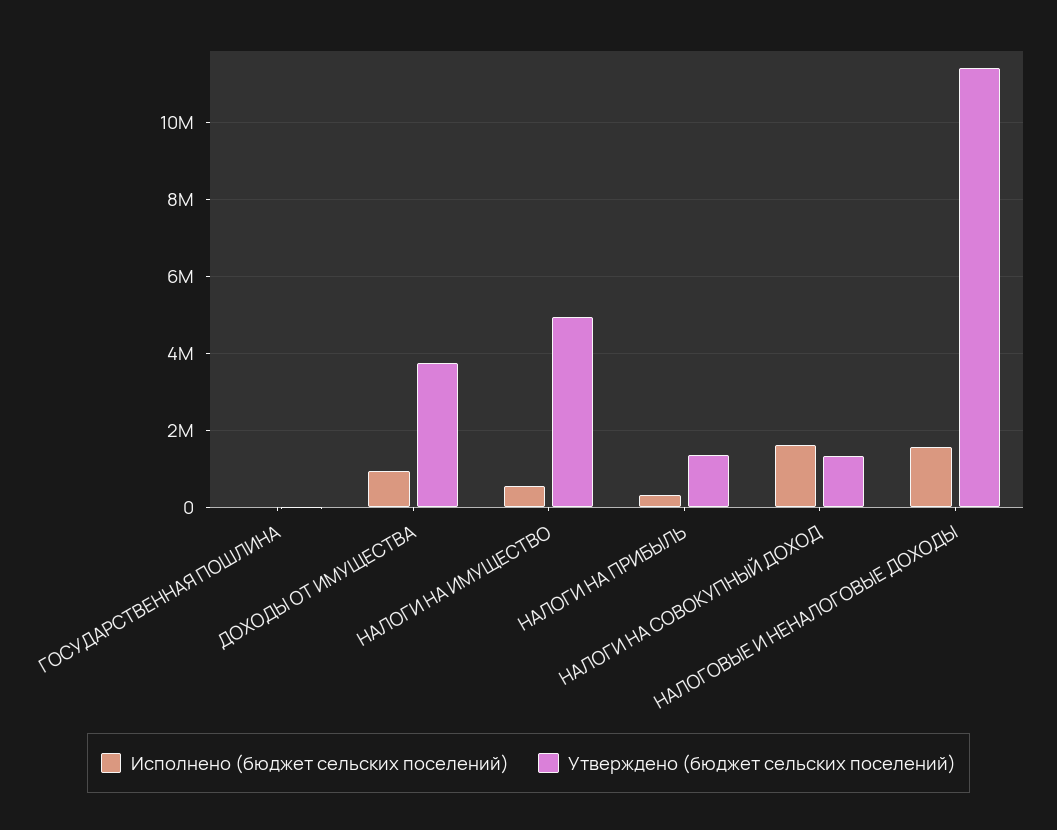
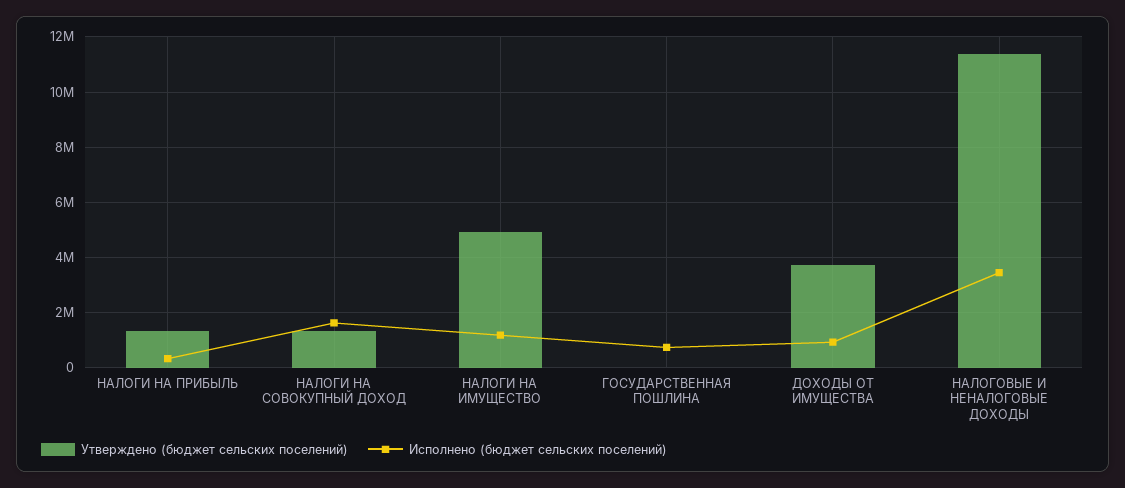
  {
    "Исполнено (бюджет сельских поселений)": {
-     "ГОСУДАРСТВЕННАЯ ПОШЛИНА": 0,
+     "ГОСУДАРСТВЕННАЯ ПОШЛИНА": 750000,
      "ДОХОДЫ ОТ ИМУЩЕСТВА": 1000000,
-     "НАЛОГИ НА ИМУЩЕСТВО": 600000,
+     "НАЛОГИ НА ИМУЩЕСТВО": 1250000,
      "НАЛОГИ НА ПРИБЫЛЬ": 400000,
      "НАЛОГИ НА СОВОКУПНЫЙ ДОХОД": 1600000,
-     "НАЛОГОВЫЕ И НЕНАЛОГОВЫЕ ДОХОДЫ": 1600000
+     "НАЛОГОВЫЕ И НЕНАЛОГОВЫЕ ДОХОДЫ": 3500000
    },
    "Утверждено (бюджет сельских поселений)": {
      "ГОСУДАРСТВЕННАЯ ПОШЛИНА": 0,
      "ДОХОДЫ ОТ ИМУЩЕСТВА": 3800000,
      "НАЛОГИ НА ИМУЩЕСТВО": 5000000,
      "НАЛОГИ НА ПРИБЫЛЬ": 1400000,
      "НАЛОГИ НА СОВОКУПНЫЙ ДОХОД": 1400000,
      "НАЛОГОВЫЕ И НЕНАЛОГОВЫЕ ДОХОДЫ": 11400000
    }
  }

